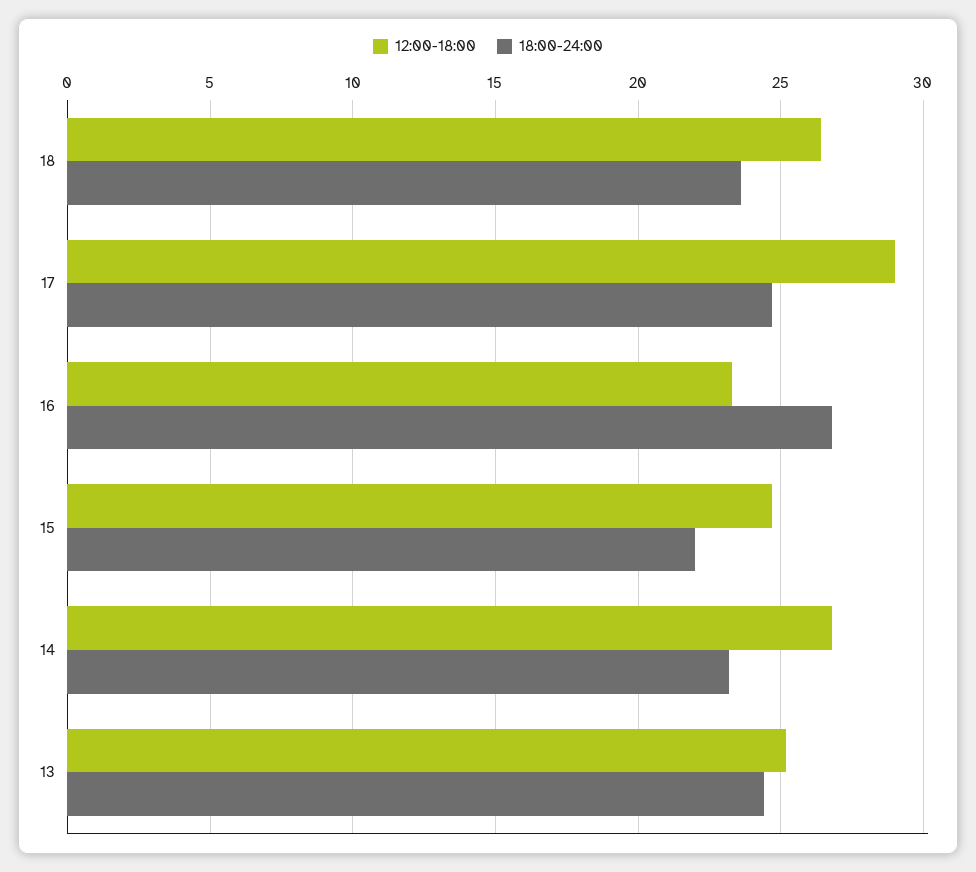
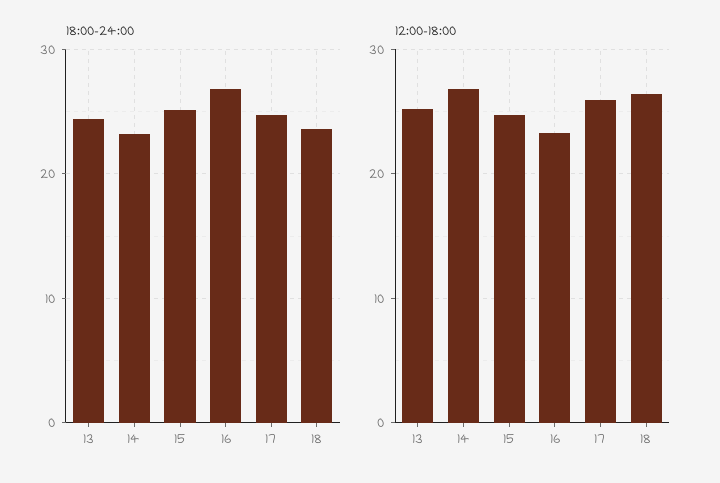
  {
    "12:00-18:00": {
      "18": 26.5,
-     "17": 29,
+     "17": 26,
      "16": 23.5,
      "15": 24.5,
      "14": 27,
      "13": 25
    },
    "18:00-24:00": {
      "18": 23.5,
      "17": 24.5,
      "16": 27,
-     "15": 22,
+     "15": 25,
      "14": 23,
      "13": 24.5
    }
  }

